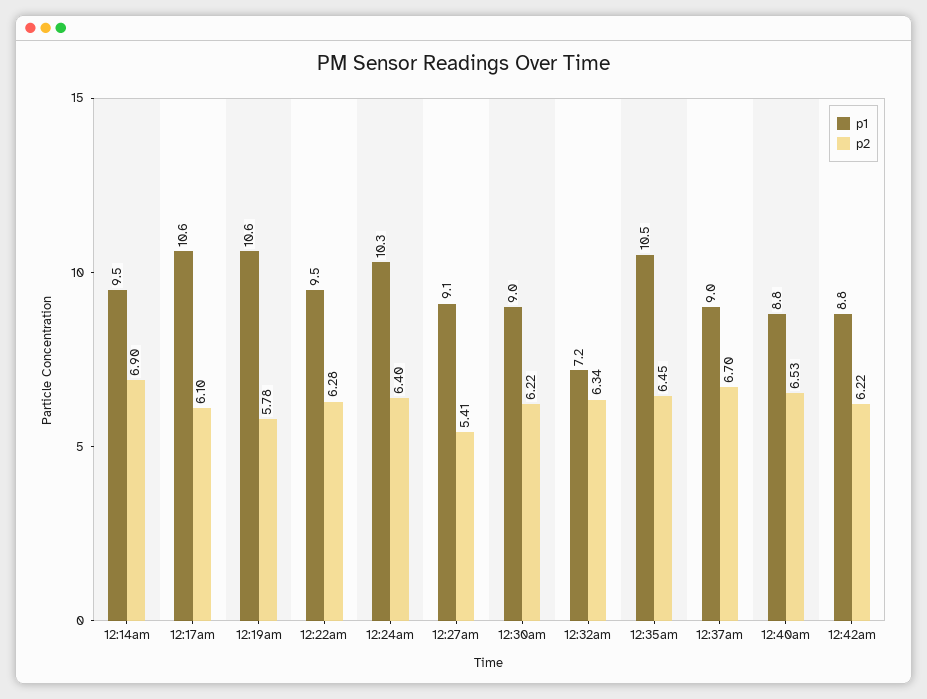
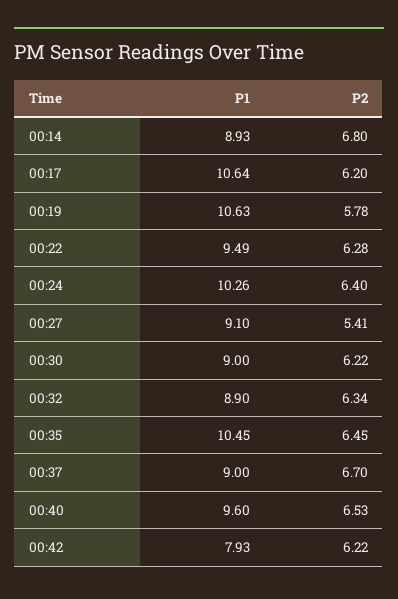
  {
    "p1": {
-     "12:14am": 9.5,
+     "12:14am": 8.93,
      "12:17am": 10.64,
      "12:19am": 10.63,
      "12:22am": 9.49,
      "12:24am": 10.26,
      "12:27am": 9.1,
      "12:30am": 9,
-     "12:32am": 7.2,
+     "12:32am": 8.9,
      "12:35am": 10.45,
      "12:37am": 9,
-     "12:40am": 8.8,
+     "12:40am": 9.6,
-     "12:42am": 8.8
+     "12:42am": 7.93
    },
    "p2": {
-     "12:14am": 6.9,
+     "12:14am": 6.8,
-     "12:17am": 6.1,
+     "12:17am": 6.2,
      "12:19am": 5.78,
      "12:22am": 6.28,
      "12:24am": 6.4,
      "12:27am": 5.41,
      "12:30am": 6.22,
      "12:32am": 6.34,
      "12:35am": 6.45,
      "12:37am": 6.7,
      "12:40am": 6.53,
      "12:42am": 6.22
    }
  }

